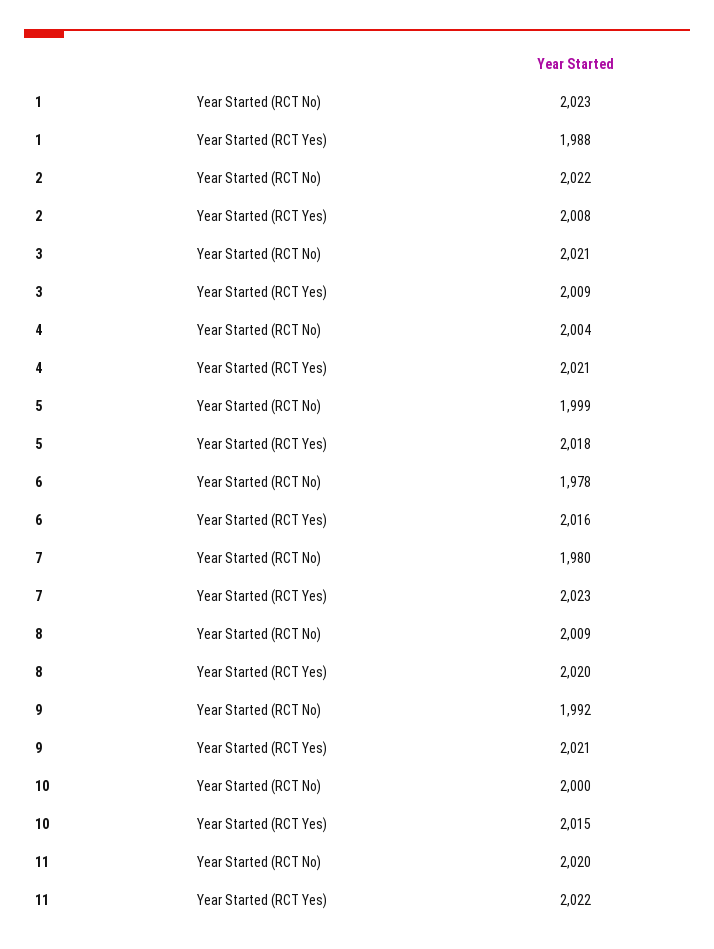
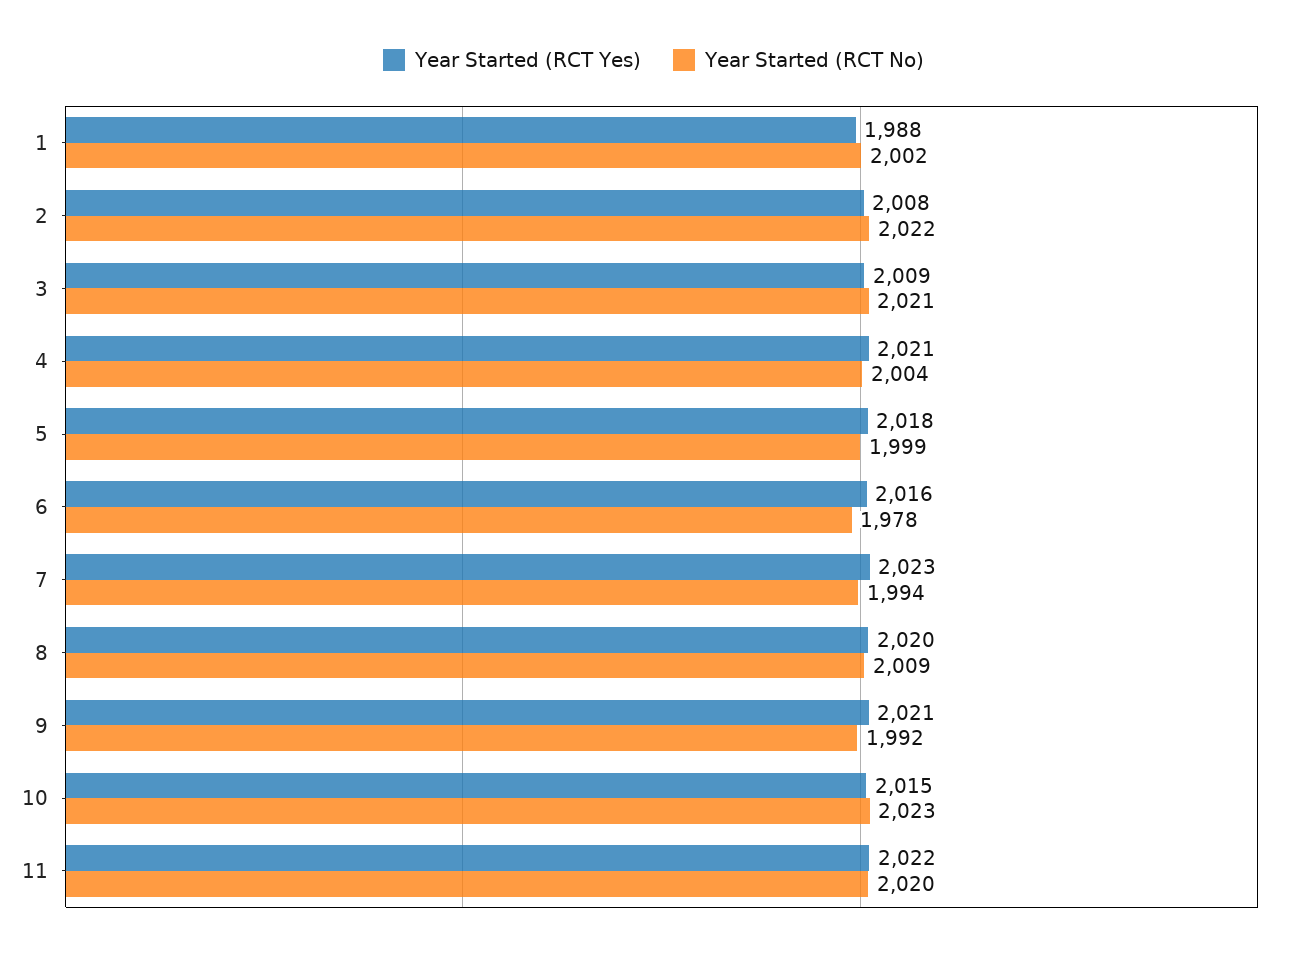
  {
    "Year Started (RCT No)": {
-     "1": 2023,
+     "1": 2002,
      "2": 2022,
      "3": 2021,
      "4": 2004,
      "5": 1999,
      "6": 1978,
-     "7": 1980,
+     "7": 1994,
      "8": 2009,
      "9": 1992,
-     "10": 2000,
+     "10": 2023,
      "11": 2020
    },
    "Year Started (RCT Yes)": {
      "1": 1988,
      "2": 2008,
      "3": 2009,
      "4": 2021,
      "5": 2018,
      "6": 2016,
      "7": 2023,
      "8": 2020,
      "9": 2021,
      "10": 2015,
      "11": 2022
    }
  }

